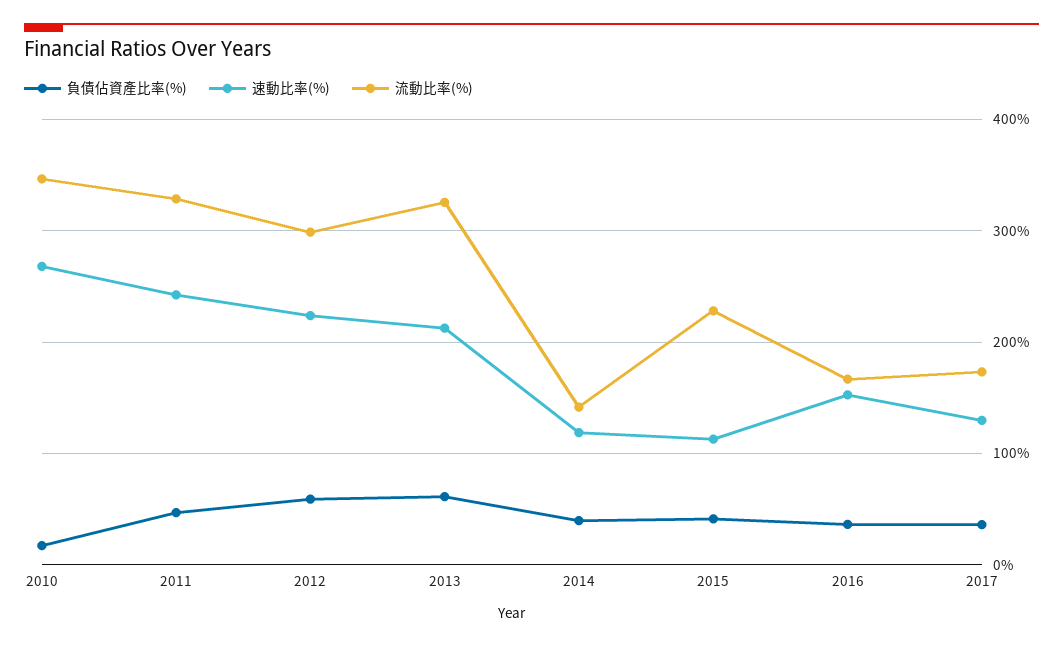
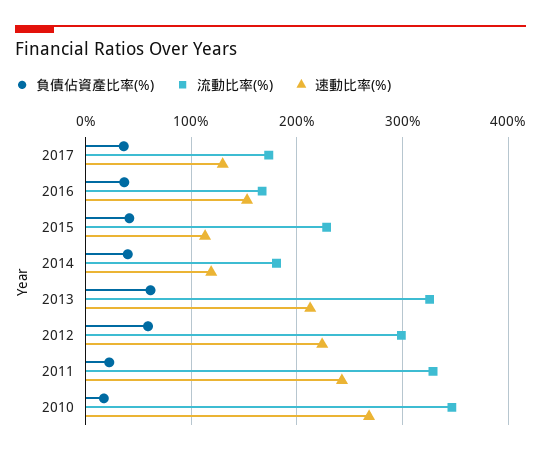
  {
    "負債佔資產比率(%)": {
      "2010": 20,
-     "2011": 50,
+     "2011": 20,
      "2012": 60,
      "2013": 60,
      "2014": 40,
      "2015": 40,
      "2016": 40,
      "2017": 40
    },
    "速動比率(%)": {
      "2010": 270,
      "2011": 240,
      "2012": 220,
      "2013": 210,
      "2014": 120,
      "2015": 110,
      "2016": 150,
      "2017": 130
    },
    "流動比率(%)": {
      "2010": 350,
      "2011": 330,
      "2012": 300,
      "2013": 330,
-     "2014": 140,
+     "2014": 180,
      "2015": 230,
      "2016": 170,
      "2017": 170
    }
  }

